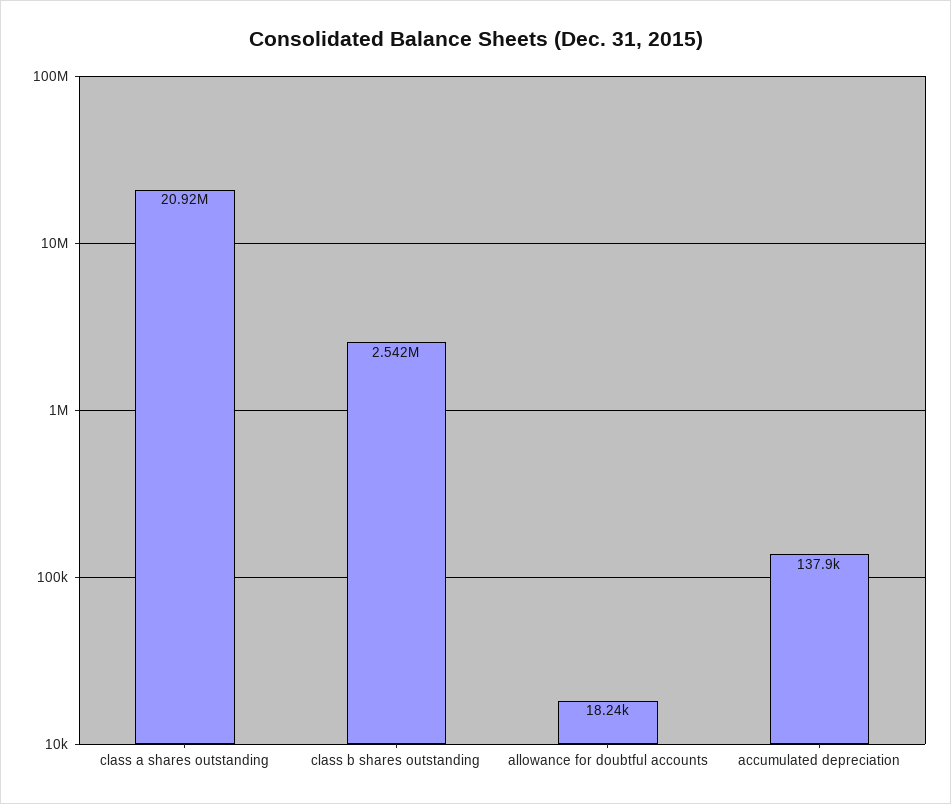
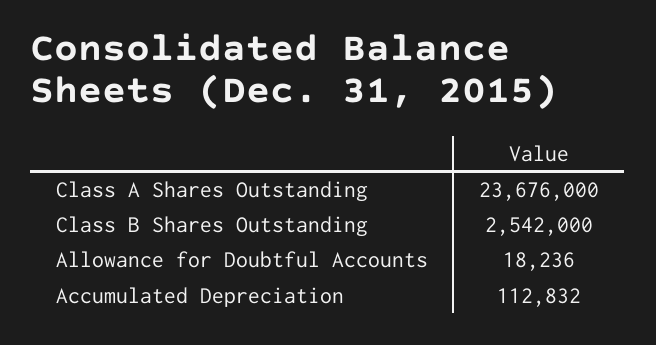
  {
-   "class a shares outstanding": 20920000,
+   "class a shares outstanding": 23676000,
    "class b shares outstanding": 2542000,
    "allowance for doubtful accounts": 18236,
-   "accumulated depreciation": 137900
+   "accumulated depreciation": 112832
  }

